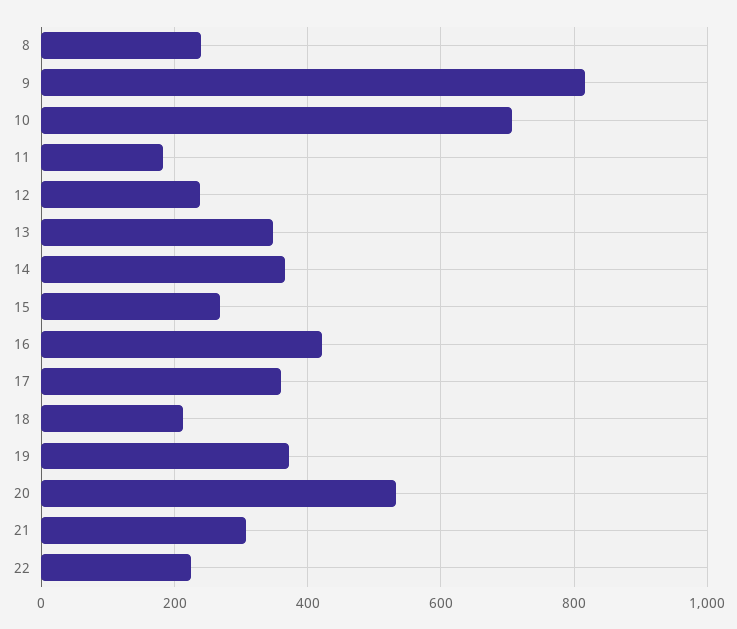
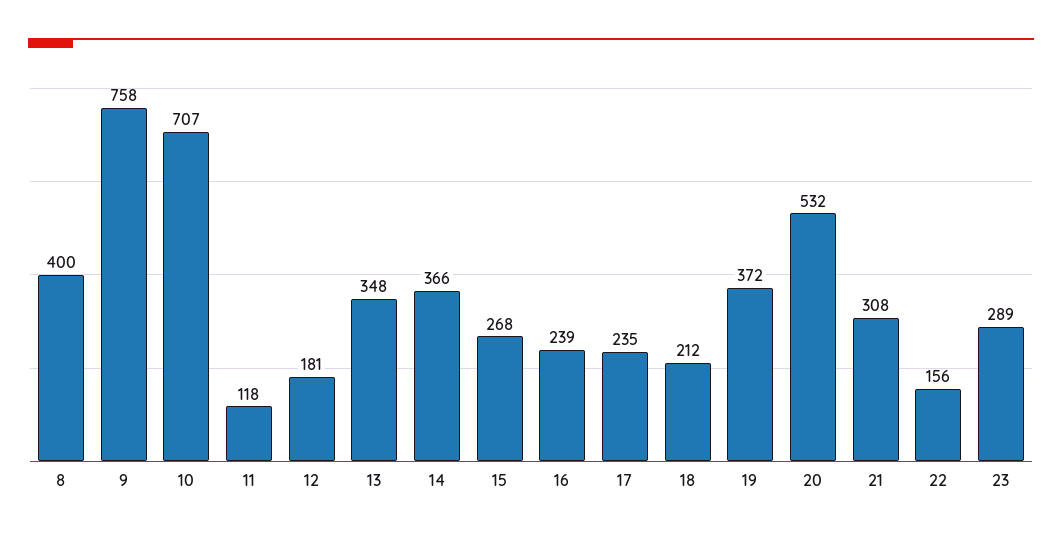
  {
-   "8": 240,
+   "8": 400,
-   "9": 820,
+   "9": 758,
    "10": 707,
-   "11": 180,
+   "11": 118,
-   "12": 240,
+   "12": 181,
    "13": 348,
    "14": 366,
    "15": 268,
-   "16": 420,
+   "16": 239,
-   "17": 360,
+   "17": 235,
    "18": 212,
    "19": 372,
    "20": 532,
    "21": 308,
-   "22": 220
+   "22": 156,
+   "23": 289
  }

